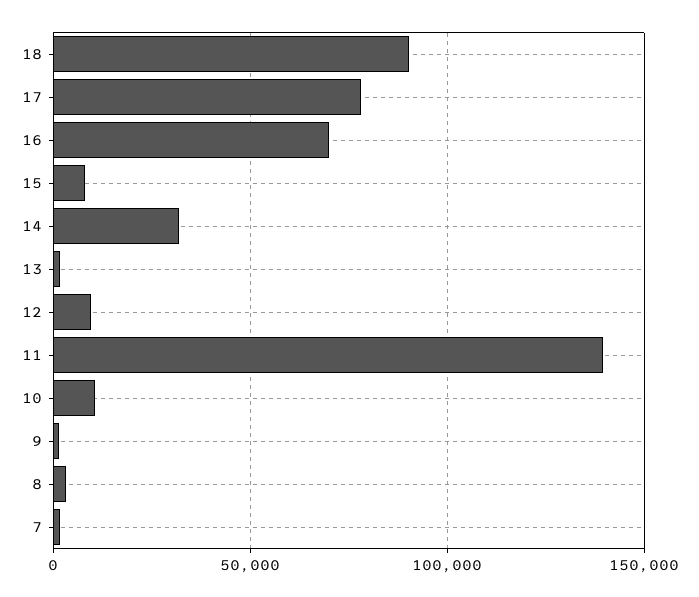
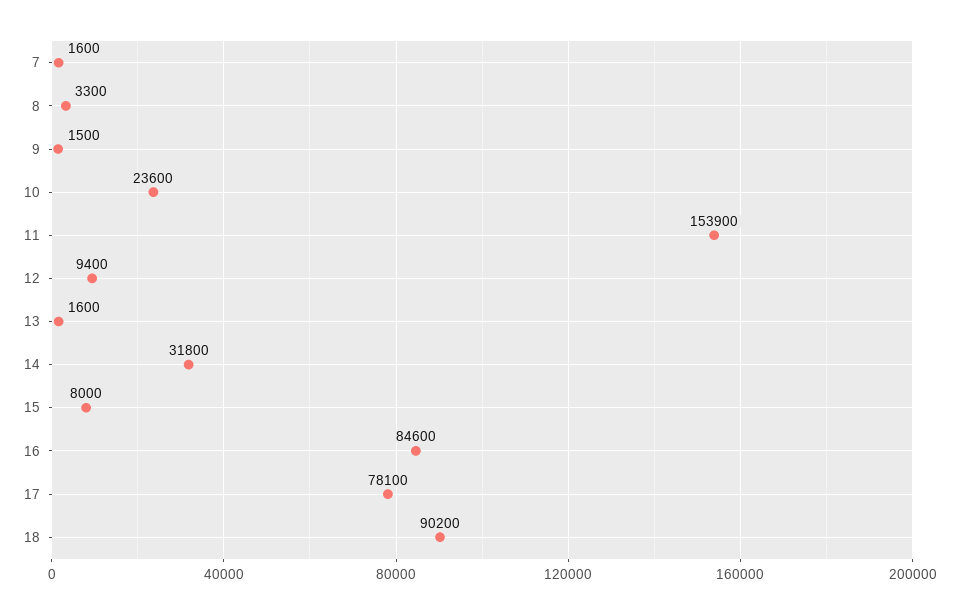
  {
    "18": 90200,
    "17": 78100,
-   "16": 70000,
+   "16": 84600,
    "15": 8000,
    "14": 31800,
    "13": 1600,
    "12": 9400,
-   "11": 140000,
+   "11": 153900,
-   "10": 10000,
+   "10": 23600,
    "9": 1500,
    "8": 3300,
    "7": 1600
  }

